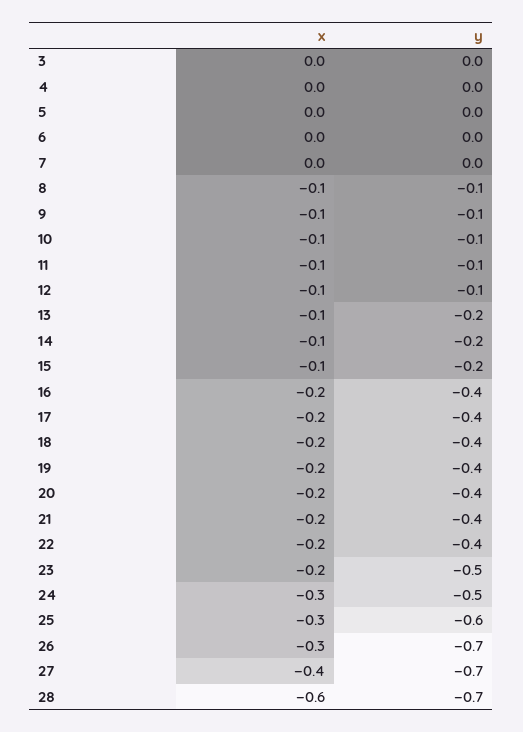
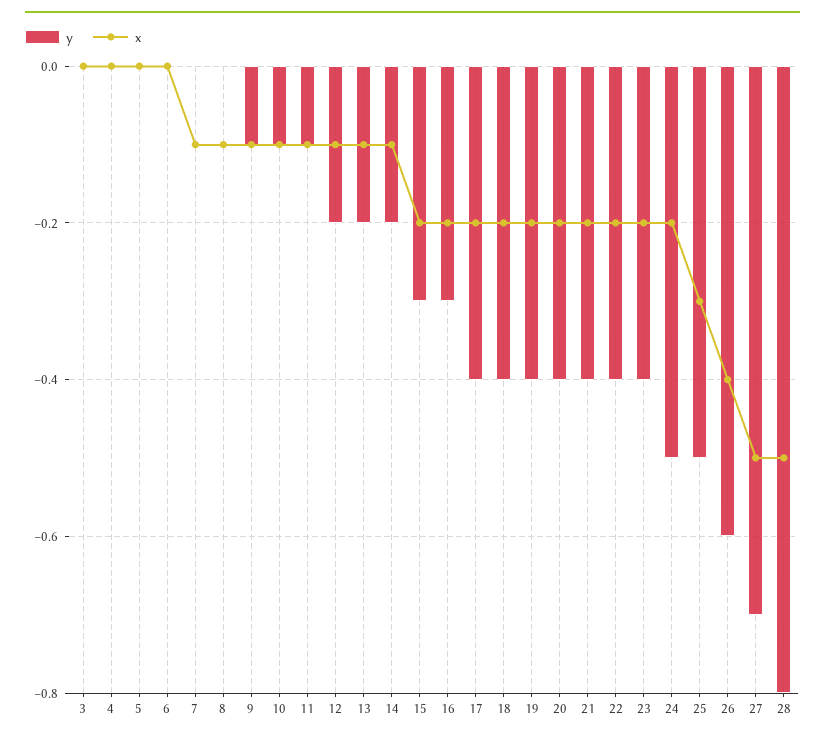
  {
    "x": {
      "3": 0,
      "4": 0,
      "5": 0,
      "6": 0,
-     "7": 0,
+     "7": -0.1,
      "8": -0.1,
      "9": -0.1,
      "10": -0.1,
      "11": -0.1,
      "12": -0.1,
      "13": -0.1,
      "14": -0.1,
-     "15": -0.1,
+     "15": -0.2,
      "16": -0.2,
      "17": -0.2,
      "18": -0.2,
      "19": -0.2,
      "20": -0.2,
      "21": -0.2,
      "22": -0.2,
      "23": -0.2,
-     "24": -0.3,
+     "24": -0.2,
      "25": -0.3,
-     "26": -0.3,
+     "26": -0.4,
-     "27": -0.4,
+     "27": -0.5,
-     "28": -0.6
+     "28": -0.5
    },
    "y": {
      "3": 0,
      "4": 0,
      "5": 0,
      "6": 0,
      "7": 0,
-     "8": -0.1,
+     "8": 0,
      "9": -0.1,
      "10": -0.1,
      "11": -0.1,
-     "12": -0.1,
+     "12": -0.2,
      "13": -0.2,
      "14": -0.2,
-     "15": -0.2,
+     "15": -0.3,
-     "16": -0.4,
+     "16": -0.3,
      "17": -0.4,
      "18": -0.4,
      "19": -0.4,
      "20": -0.4,
      "21": -0.4,
      "22": -0.4,
-     "23": -0.5,
+     "23": -0.4,
      "24": -0.5,
-     "25": -0.6,
+     "25": -0.5,
-     "26": -0.7,
+     "26": -0.6,
      "27": -0.7,
-     "28": -0.7
+     "28": -0.8
    }
  }

